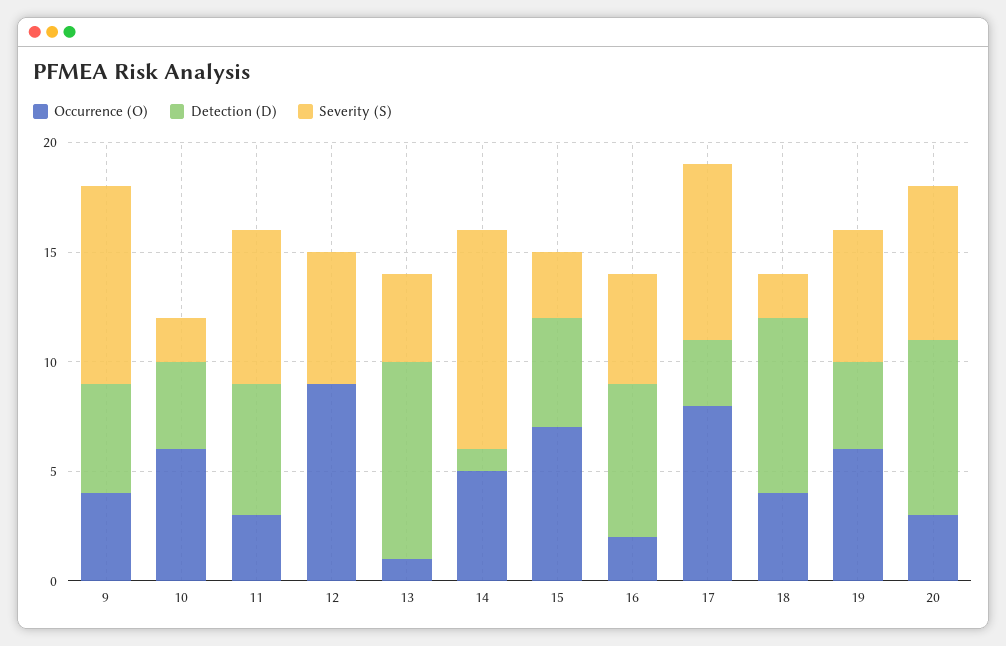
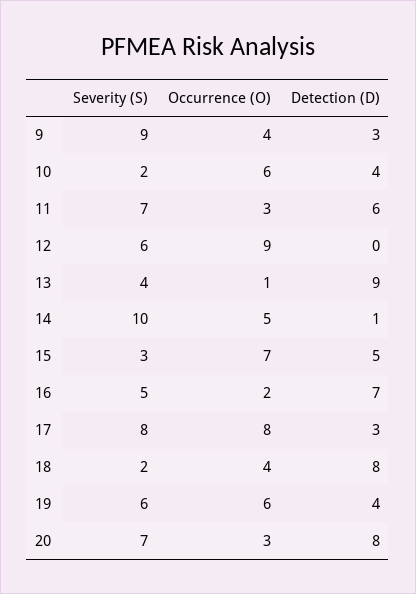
  {
    "Occurrence (O)": {
      "9": 4,
      "10": 6,
      "11": 3,
      "12": 9,
      "13": 1,
      "14": 5,
      "15": 7,
      "16": 2,
      "17": 8,
      "18": 4,
      "19": 6,
      "20": 3
    },
    "Detection (D)": {
-     "9": 5,
+     "9": 3,
      "10": 4,
      "11": 6,
      "12": 0,
      "13": 9,
      "14": 1,
      "15": 5,
      "16": 7,
      "17": 3,
      "18": 8,
      "19": 4,
      "20": 8
    },
    "Severity (S)": {
      "9": 9,
      "10": 2,
      "11": 7,
      "12": 6,
      "13": 4,
      "14": 10,
      "15": 3,
      "16": 5,
      "17": 8,
      "18": 2,
      "19": 6,
      "20": 7
    }
  }

